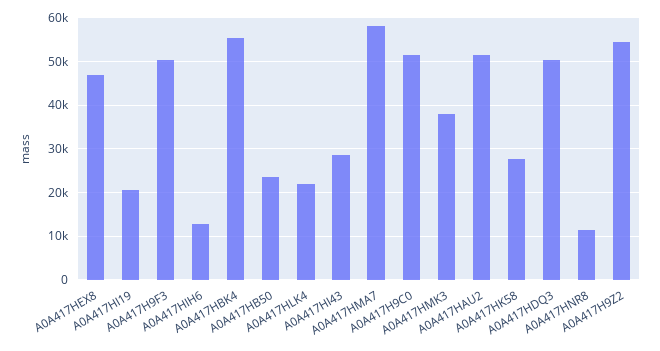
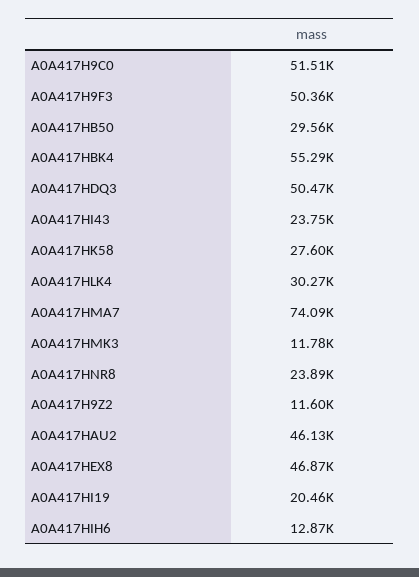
  {
    "A0A417HEX8": 46870,
    "A0A417HI19": 20460,
    "A0A417H9F3": 50360,
    "A0A417HIH6": 12870,
    "A0A417HBK4": 55290,
-   "A0A417HB50": 24000,
+   "A0A417HB50": 29560,
-   "A0A417HLK4": 22000,
+   "A0A417HLK4": 30270,
-   "A0A417HI43": 28000,
+   "A0A417HI43": 23750,
-   "A0A417HMA7": 58000,
+   "A0A417HMA7": 74090,
    "A0A417H9C0": 51510,
-   "A0A417HMK3": 38000,
+   "A0A417HMK3": 11780,
-   "A0A417HAU2": 52000,
+   "A0A417HAU2": 46130,
    "A0A417HK58": 27600,
    "A0A417HDQ3": 50470,
-   "A0A417HNR8": 12000,
+   "A0A417HNR8": 23890,
-   "A0A417H9Z2": 54000
+   "A0A417H9Z2": 11600
  }

